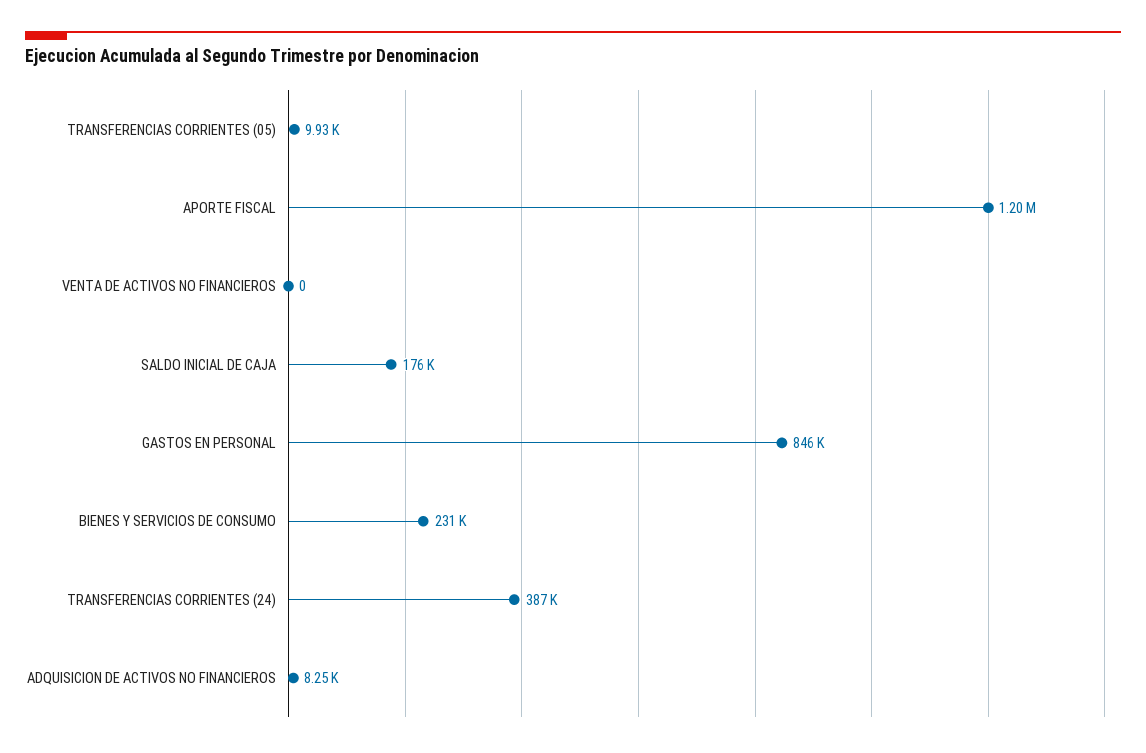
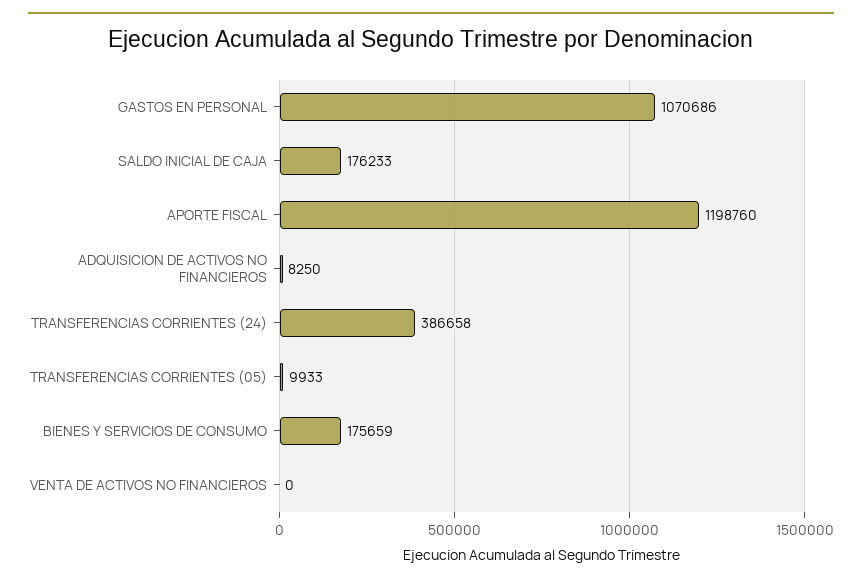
  {
    "TRANSFERENCIAS CORRIENTES (05)": 9933,
    "APORTE FISCAL": 1198760,
    "VENTA DE ACTIVOS NO FINANCIEROS": 0,
    "SALDO INICIAL DE CAJA": 176233,
-   "GASTOS EN PERSONAL": 846000,
+   "GASTOS EN PERSONAL": 1070686,
-   "BIENES Y SERVICIOS DE CONSUMO": 231000,
+   "BIENES Y SERVICIOS DE CONSUMO": 175659,
    "TRANSFERENCIAS CORRIENTES (24)": 386658,
    "ADQUISICION DE ACTIVOS NO FINANCIEROS": 8250
  }

